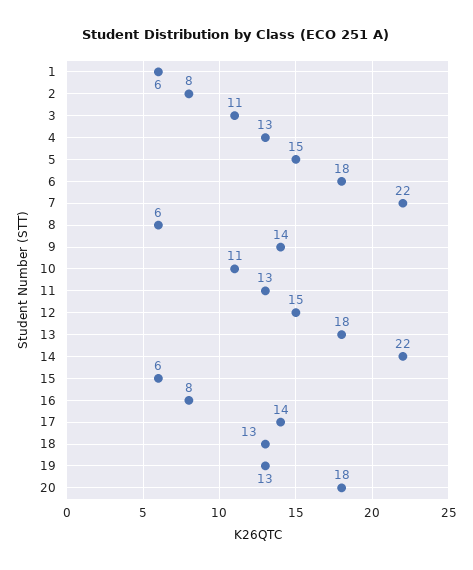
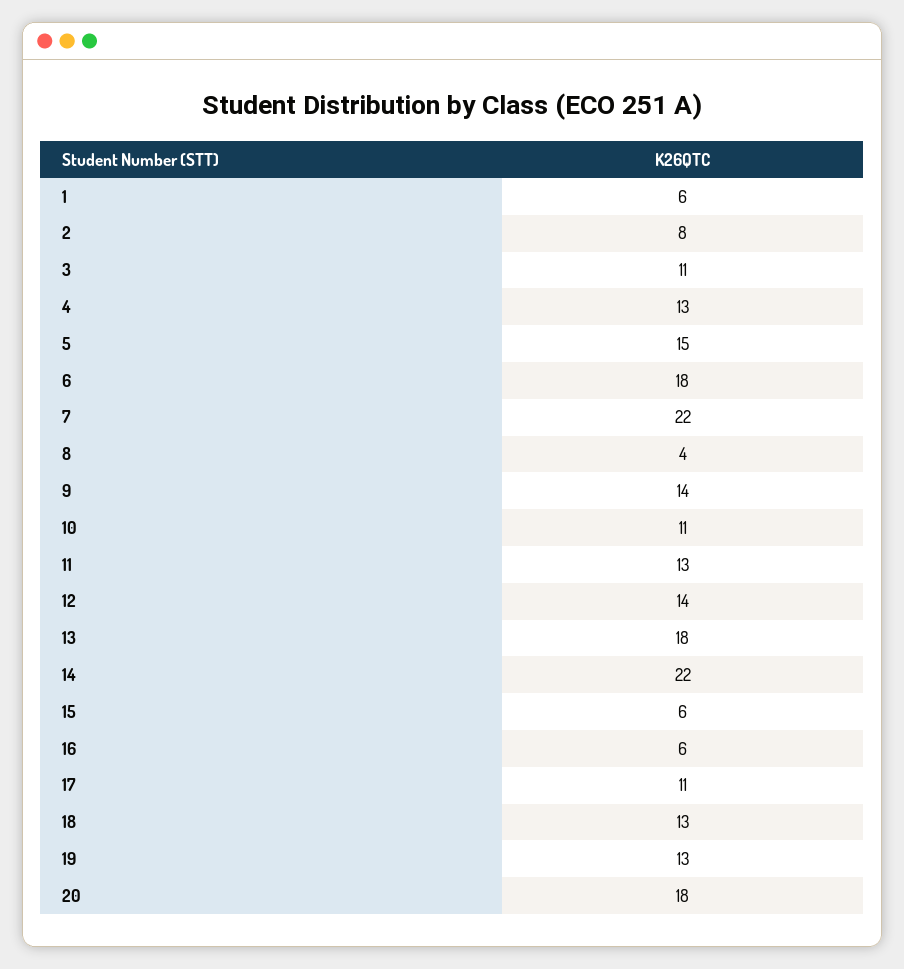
  {
    "1": 6,
    "2": 8,
    "3": 11,
    "4": 13,
    "5": 15,
    "6": 18,
    "7": 22,
-   "8": 6,
+   "8": 4,
    "9": 14,
    "10": 11,
    "11": 13,
-   "12": 15,
+   "12": 14,
    "13": 18,
    "14": 22,
    "15": 6,
-   "16": 8,
+   "16": 6,
-   "17": 14,
+   "17": 11,
    "18": 13,
    "19": 13,
    "20": 18
  }

